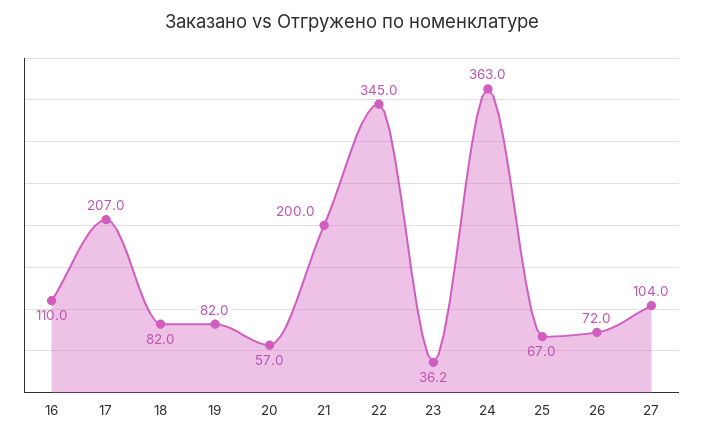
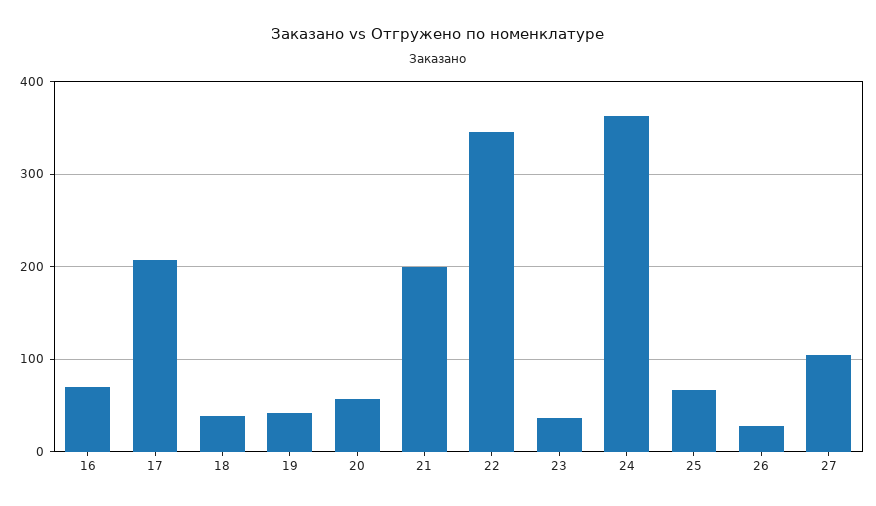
  {
-   "16": 110,
+   "16": 70,
    "17": 207,
-   "18": 82,
+   "18": 40,
-   "19": 82,
+   "19": 40,
    "20": 57,
    "21": 200,
    "22": 345,
    "23": 36.2,
    "24": 363,
    "25": 67,
-   "26": 72,
+   "26": 30,
    "27": 104
  }

